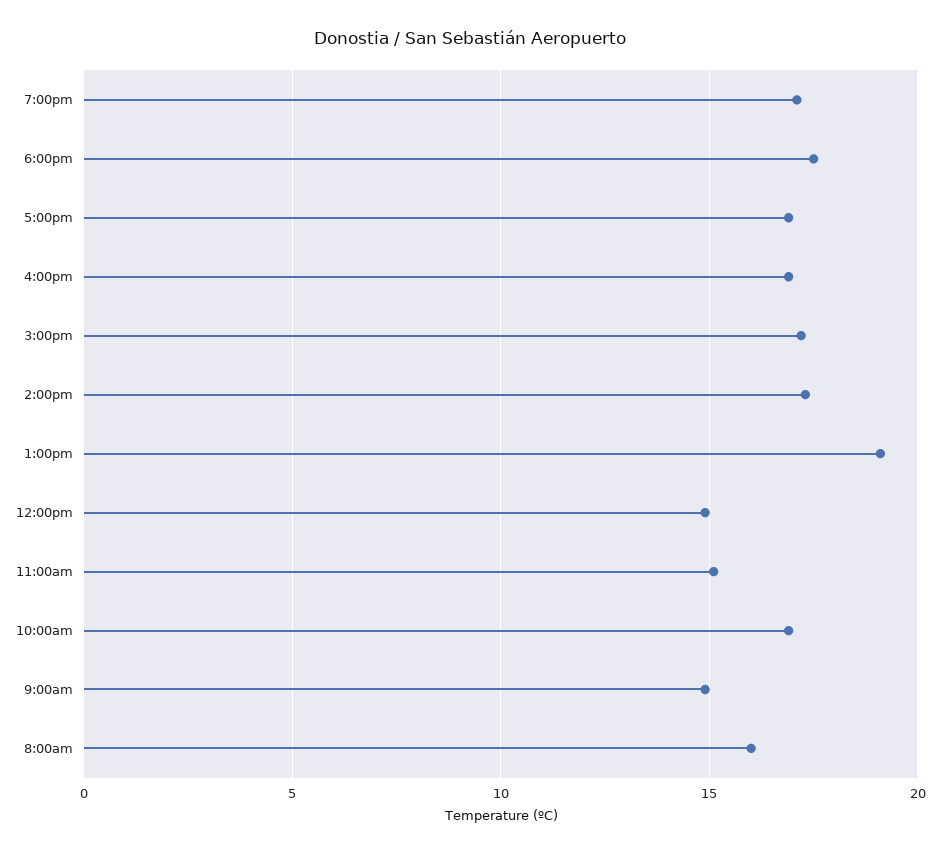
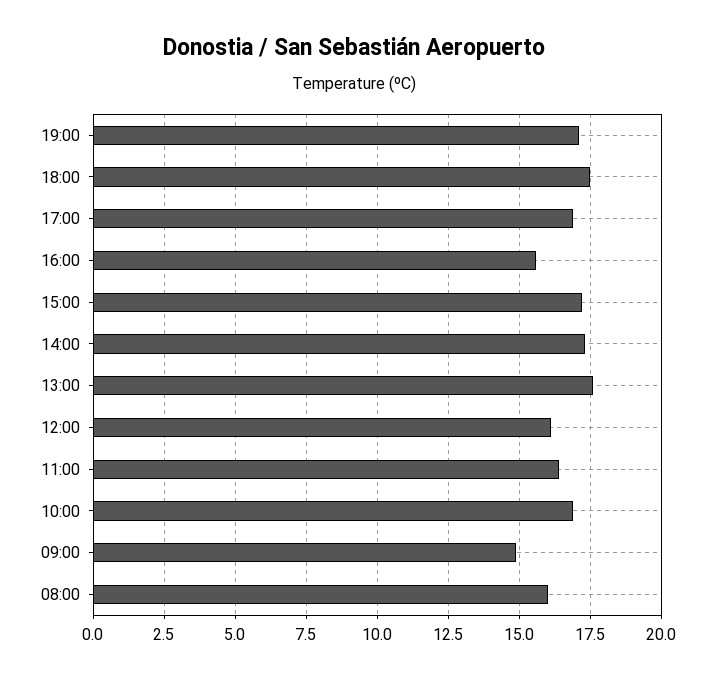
  {
    "7:00pm": 17,
    "6:00pm": 17.5,
    "5:00pm": 17,
-   "4:00pm": 17,
+   "4:00pm": 15.5,
    "3:00pm": 17,
    "2:00pm": 17.5,
-   "1:00pm": 19,
+   "1:00pm": 17.5,
-   "12:00pm": 15,
+   "12:00pm": 16,
-   "11:00am": 15,
+   "11:00am": 16.5,
    "10:00am": 17,
    "9:00am": 15,
    "8:00am": 16
  }

